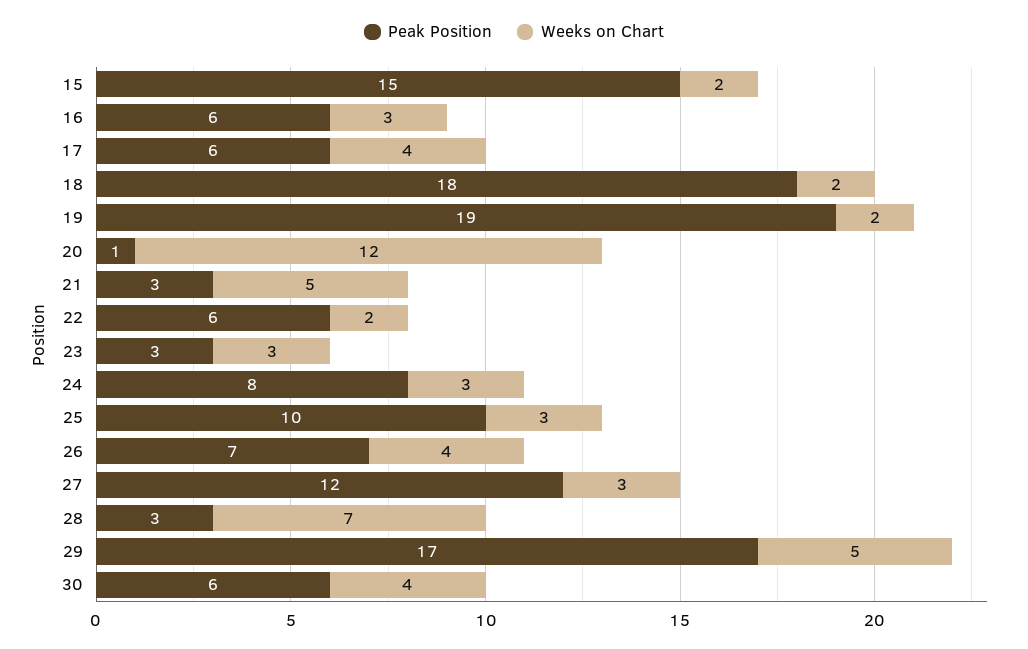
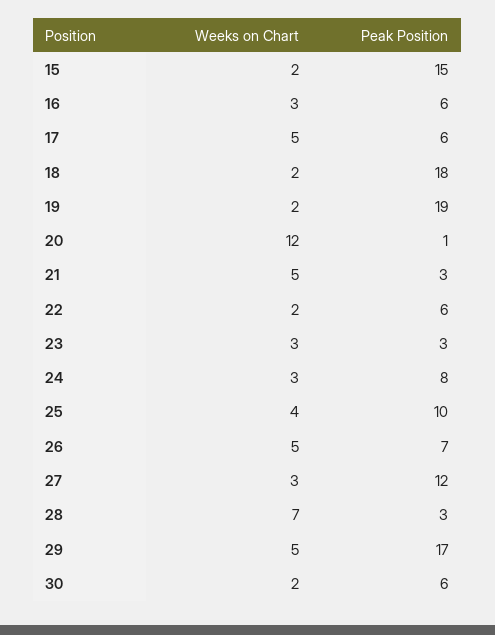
  {
    "Peak Position": {
      "15": 15,
      "16": 6,
      "17": 6,
      "18": 18,
      "19": 19,
      "20": 1,
      "21": 3,
      "22": 6,
      "23": 3,
      "24": 8,
      "25": 10,
      "26": 7,
      "27": 12,
      "28": 3,
      "29": 17,
      "30": 6
    },
    "Weeks on Chart": {
      "15": 2,
      "16": 3,
-     "17": 4,
+     "17": 5,
      "18": 2,
      "19": 2,
      "20": 12,
      "21": 5,
      "22": 2,
      "23": 3,
      "24": 3,
-     "25": 3,
+     "25": 4,
-     "26": 4,
+     "26": 5,
      "27": 3,
      "28": 7,
      "29": 5,
-     "30": 4
+     "30": 2
    }
  }

